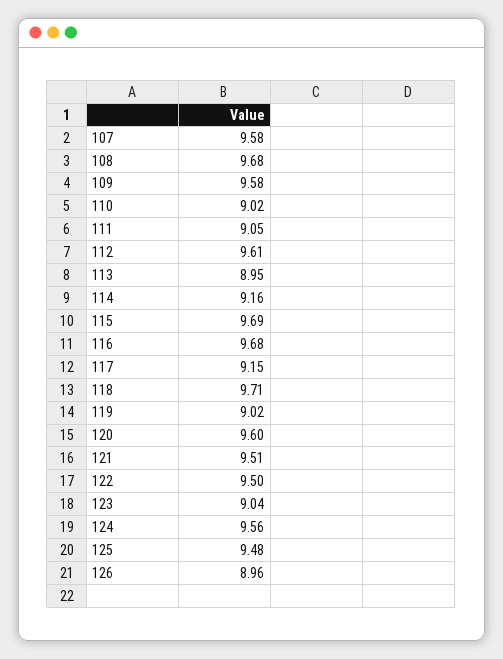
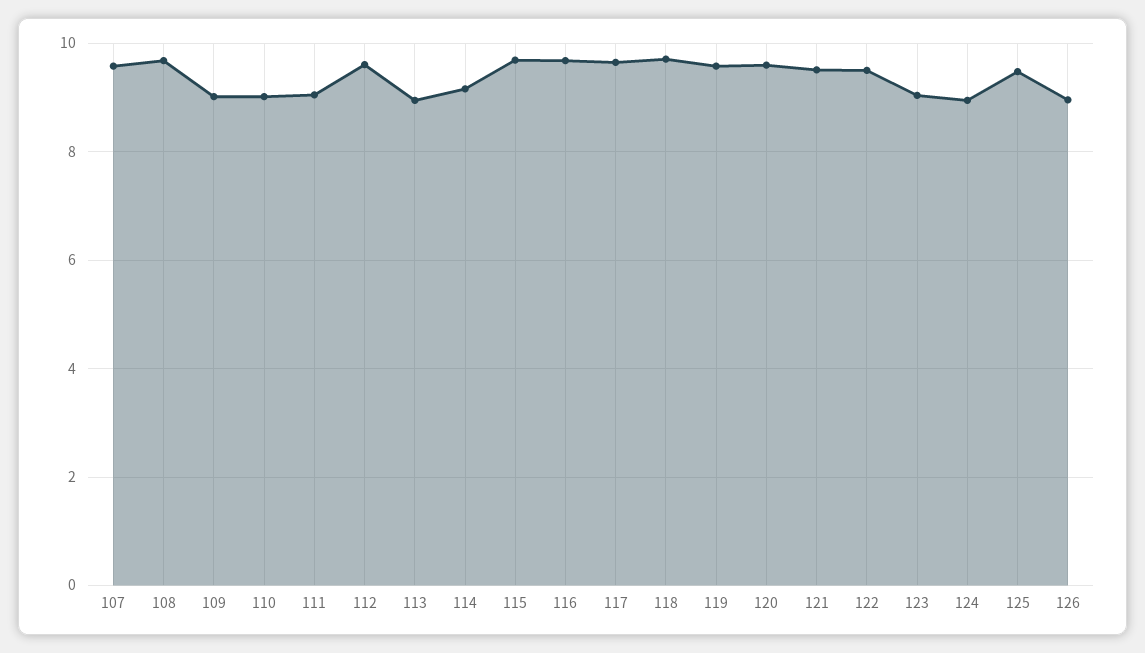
  {
    "107": 9.58,
    "108": 9.68,
-   "109": 9.58,
+   "109": 9,
    "110": 9.02,
    "111": 9.05,
    "112": 9.61,
    "113": 8.95,
    "114": 9.16,
    "115": 9.69,
    "116": 9.68,
-   "117": 9.15,
+   "117": 9.6,
    "118": 9.71,
-   "119": 9.02,
+   "119": 9.6,
    "120": 9.6,
    "121": 9.51,
    "122": 9.5,
    "123": 9.04,
-   "124": 9.56,
+   "124": 9,
    "125": 9.48,
    "126": 8.96
  }

